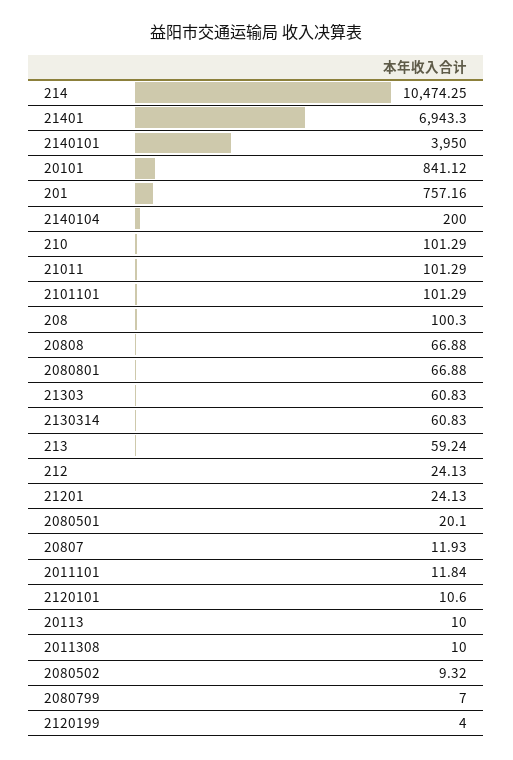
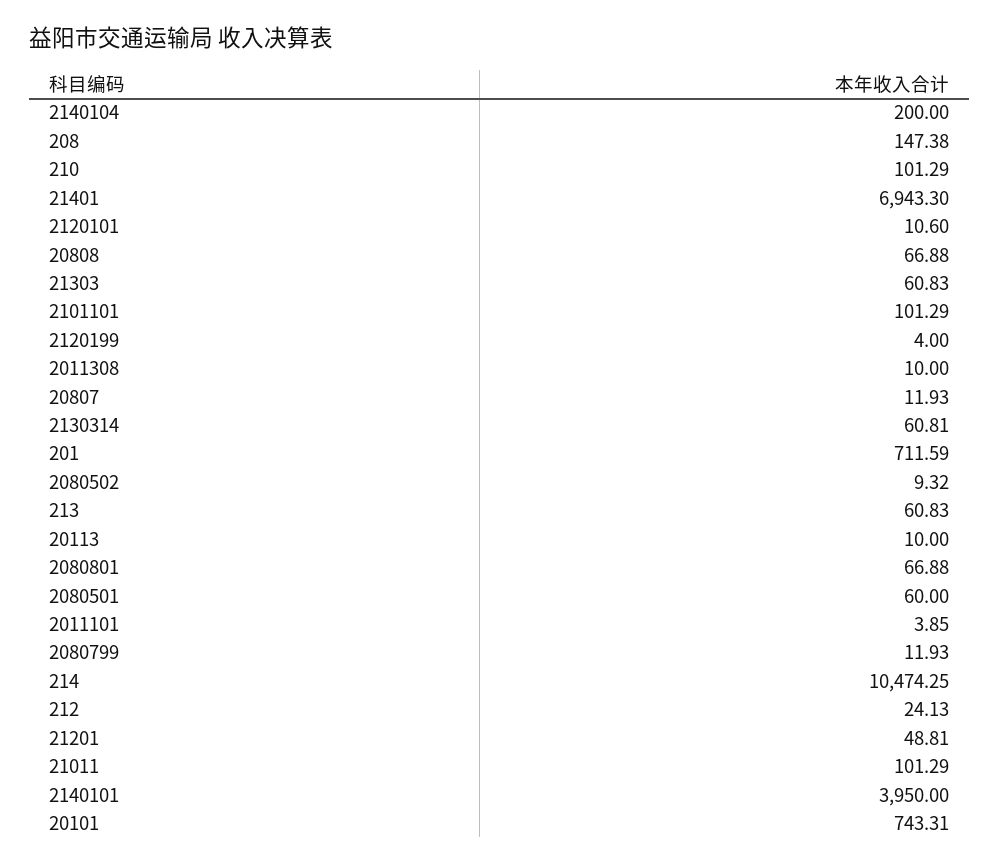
  {
    "214": 10474.25,
    "21401": 6943.3,
    "2140101": 3950,
-   "20101": 841.12,
+   "20101": 743.31,
-   "201": 757.16,
+   "201": 711.59,
    "2140104": 200,
    "210": 101.29,
    "21011": 101.29,
    "2101101": 101.29,
-   "208": 100.3,
+   "208": 147.38,
    "20808": 66.88,
    "2080801": 66.88,
    "21303": 60.83,
-   "2130314": 60.83,
+   "2130314": 60.81,
-   "213": 59.24,
+   "213": 60.83,
    "212": 24.13,
-   "21201": 24.13,
+   "21201": 48.81,
-   "2080501": 20.1,
+   "2080501": 60,
    "20807": 11.93,
-   "2011101": 11.84,
+   "2011101": 3.85,
    "2120101": 10.6,
    "20113": 10,
    "2011308": 10,
    "2080502": 9.32,
-   "2080799": 7,
+   "2080799": 11.93,
    "2120199": 4
  }

